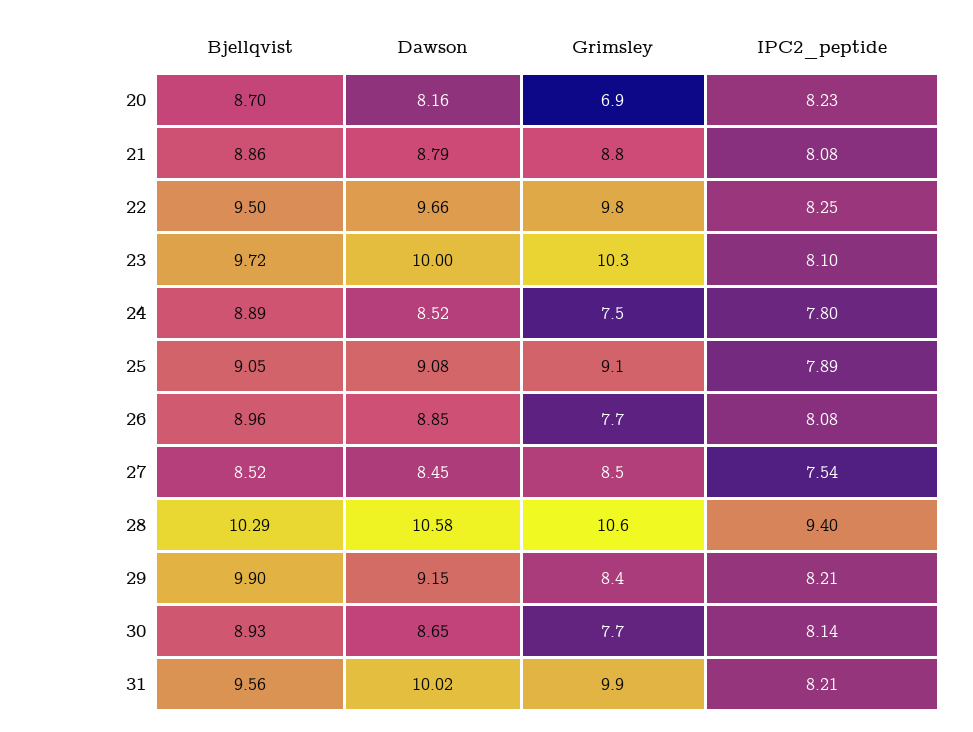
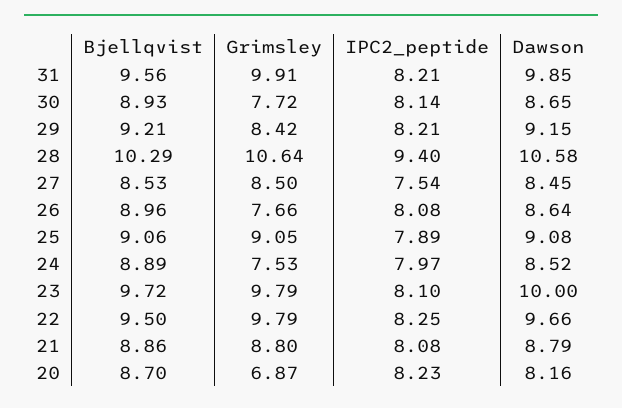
  {
    "Bjellqvist": {
      "20": 8.7,
      "21": 8.86,
      "22": 9.5,
      "23": 9.72,
      "24": 8.89,
-     "25": 9.05,
+     "25": 9.06,
      "26": 8.96,
-     "27": 8.52,
+     "27": 8.53,
      "28": 10.29,
-     "29": 9.9,
+     "29": 9.21,
      "30": 8.93,
      "31": 9.56
    },
    "Dawson": {
      "20": 8.16,
      "21": 8.79,
      "22": 9.66,
      "23": 10,
      "24": 8.52,
      "25": 9.08,
-     "26": 8.85,
+     "26": 8.64,
      "27": 8.45,
      "28": 10.58,
      "29": 9.15,
      "30": 8.65,
-     "31": 10.02
+     "31": 9.85
    },
    "Grimsley": {
      "20": 6.87,
      "21": 8.8,
      "22": 9.79,
-     "23": 10.3,
+     "23": 9.79,
      "24": 7.53,
      "25": 9.05,
      "26": 7.66,
      "27": 8.5,
      "28": 10.64,
      "29": 8.42,
      "30": 7.72,
      "31": 9.91
    },
    "IPC2_peptide": {
      "20": 8.23,
      "21": 8.08,
      "22": 8.25,
      "23": 8.1,
-     "24": 7.8,
+     "24": 7.97,
      "25": 7.89,
      "26": 8.08,
      "27": 7.54,
      "28": 9.4,
      "29": 8.21,
      "30": 8.14,
      "31": 8.21
    }
  }

